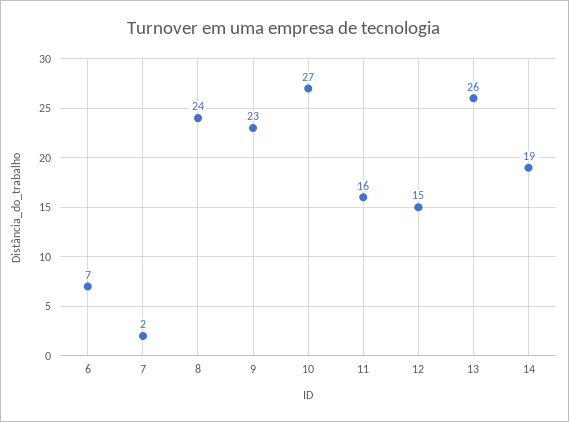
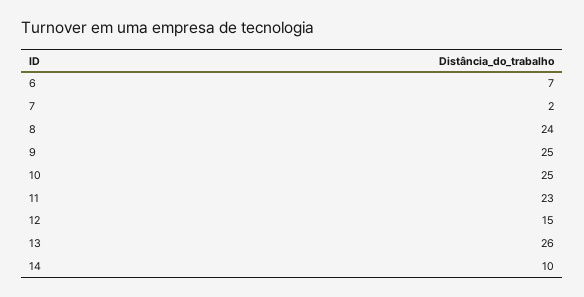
  {
    "6": 7,
    "7": 2,
    "8": 24,
-   "9": 23,
+   "9": 25,
-   "10": 27,
+   "10": 25,
-   "11": 16,
+   "11": 23,
    "12": 15,
    "13": 26,
-   "14": 19
+   "14": 10
  }

